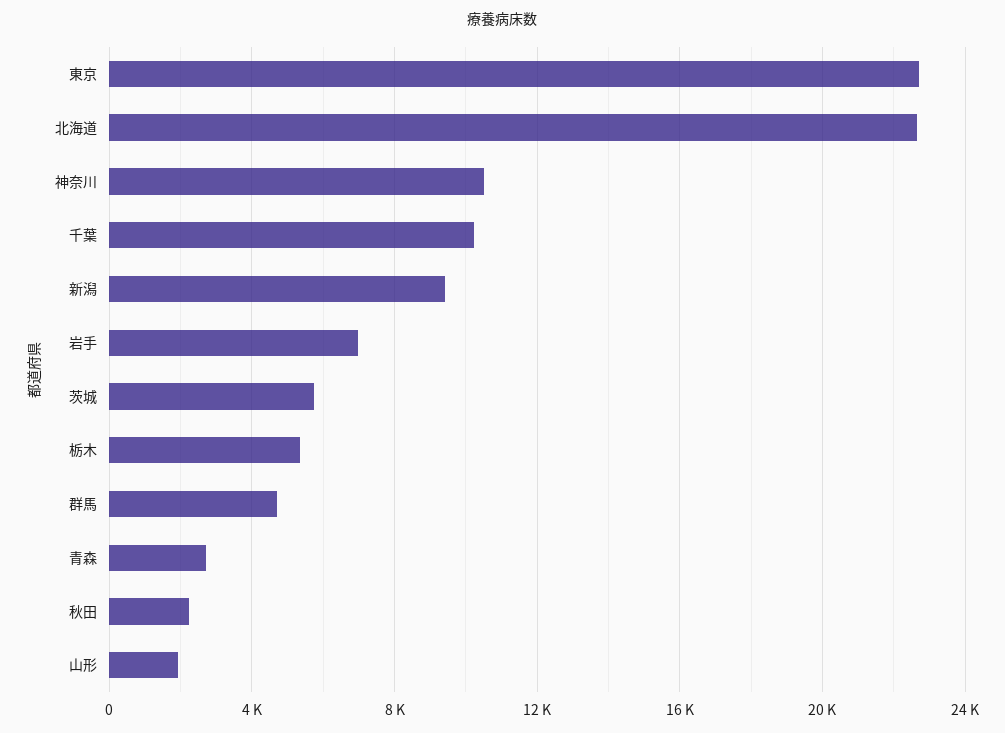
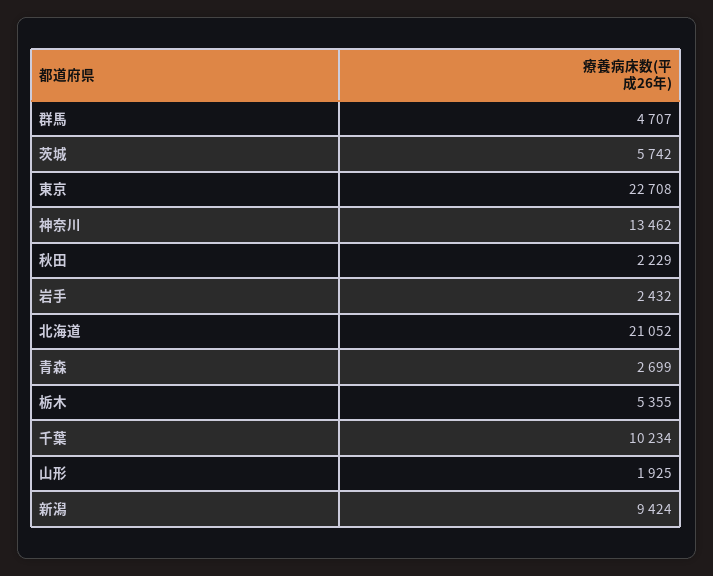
  {
    "東京": 22708,
-   "北海道": 22500,
+   "北海道": 21052,
-   "神奈川": 10500,
+   "神奈川": 13462,
    "千葉": 10234,
    "新潟": 9424,
-   "岩手": 7000,
+   "岩手": 2432,
    "茨城": 5742,
    "栃木": 5355,
    "群馬": 4707,
    "青森": 2699,
    "秋田": 2229,
    "山形": 1925
  }

